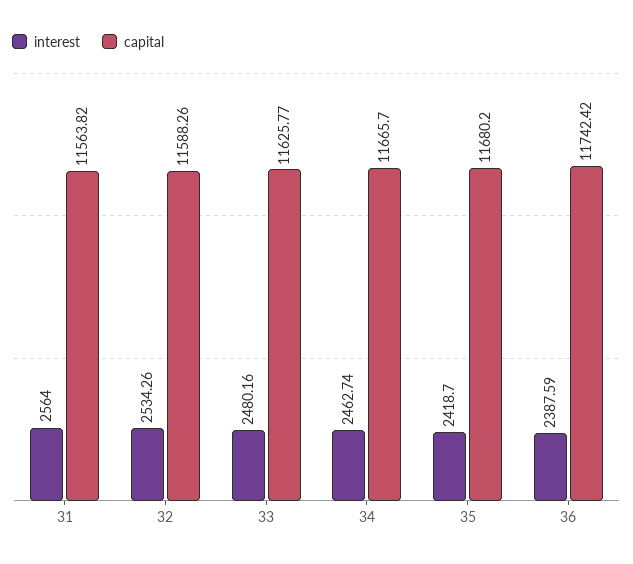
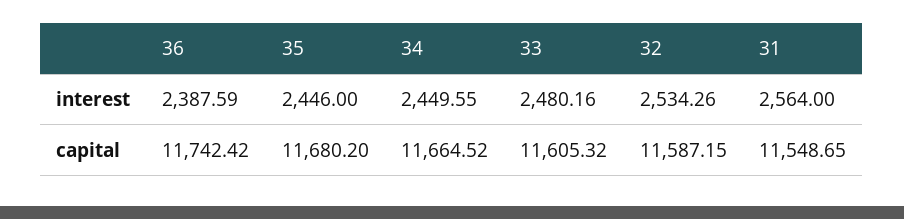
  {
    "interest": {
      "31": 2564,
      "32": 2534.26,
      "33": 2480.16,
-     "34": 2462.74,
+     "34": 2449.55,
-     "35": 2418.7,
+     "35": 2446,
      "36": 2387.59
    },
    "capital": {
-     "31": 11563.82,
+     "31": 11548.65,
-     "32": 11588.26,
+     "32": 11587.15,
-     "33": 11625.77,
+     "33": 11605.32,
-     "34": 11665.7,
+     "34": 11664.52,
      "35": 11680.2,
      "36": 11742.42
    }
  }

